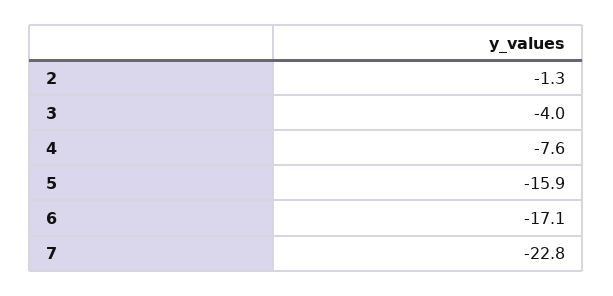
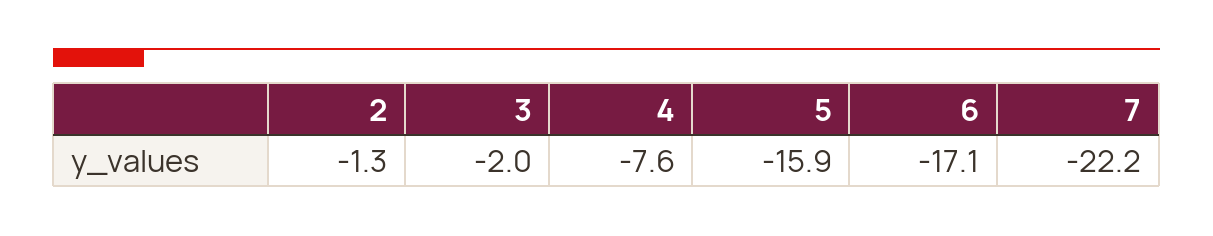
  {
    "2": -1.3,
-   "3": -4,
+   "3": -2,
    "4": -7.6,
    "5": -15.9,
    "6": -17.1,
-   "7": -22.8
+   "7": -22.2
  }

